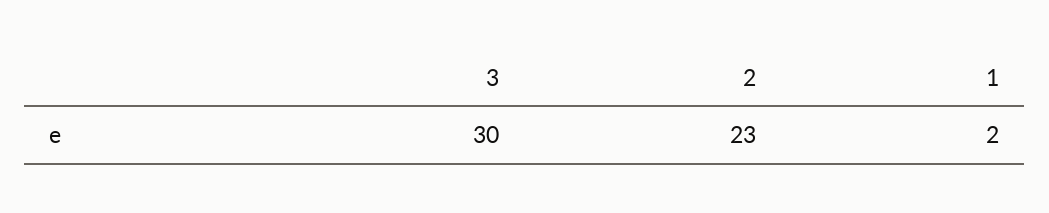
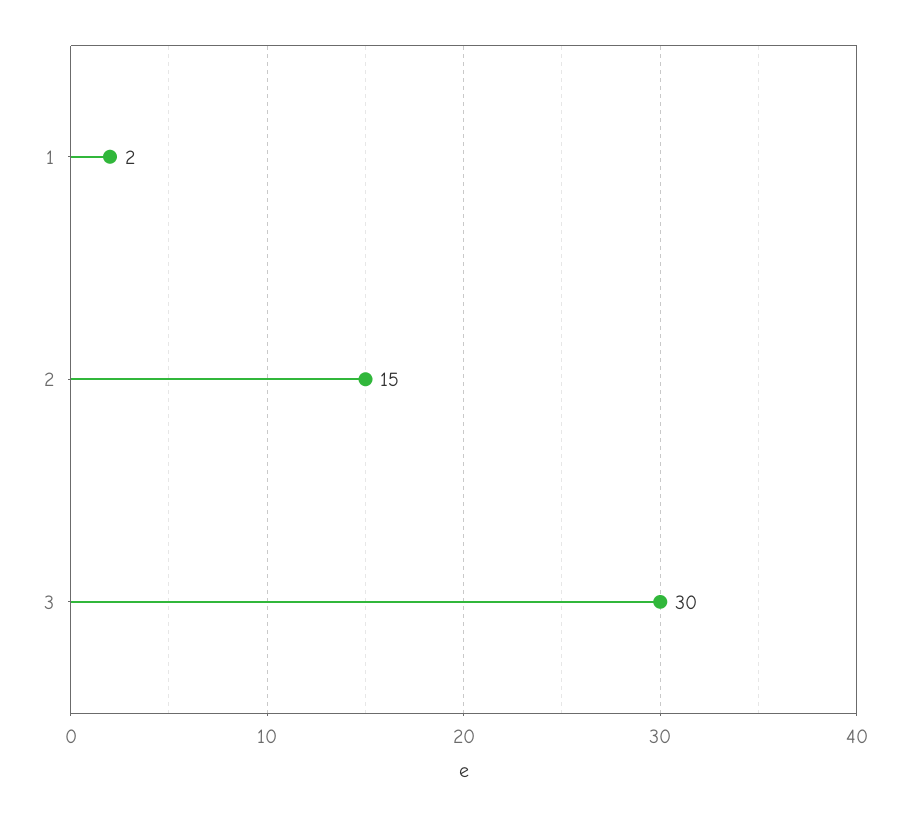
  {
    "3": 30,
-   "2": 23,
+   "2": 15,
    "1": 2
  }

